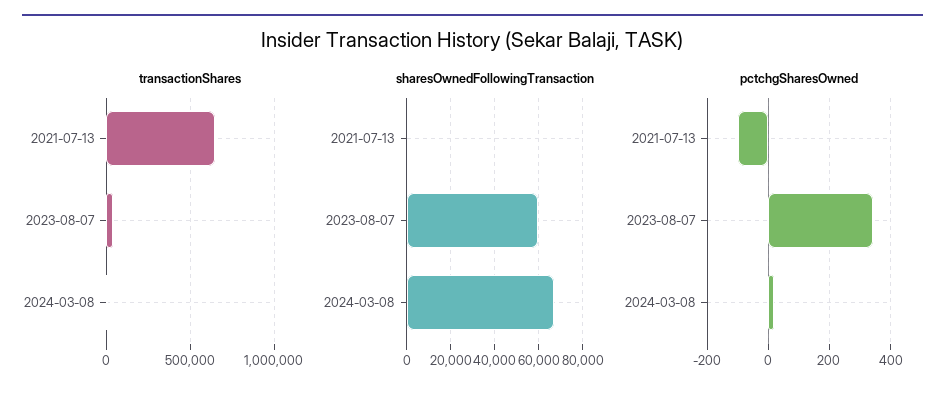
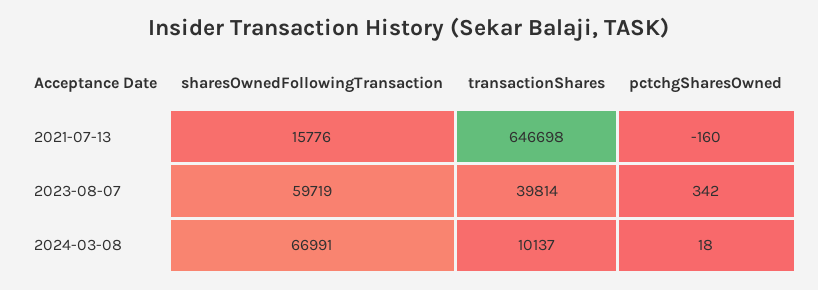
  {
    "transactionShares": {
      "2021-07-13": 646698,
      "2023-08-07": 39814,
      "2024-03-08": 10137
    },
    "sharesOwnedFollowingTransaction": {
-     "2021-07-13": 0,
+     "2021-07-13": 15776,
      "2023-08-07": 59719,
      "2024-03-08": 66991
    },
    "pctchgSharesOwned": {
-     "2021-07-13": -100,
+     "2021-07-13": -160,
      "2023-08-07": 342,
      "2024-03-08": 18
    }
  }

